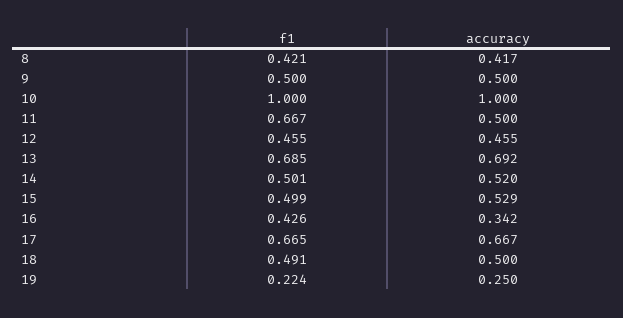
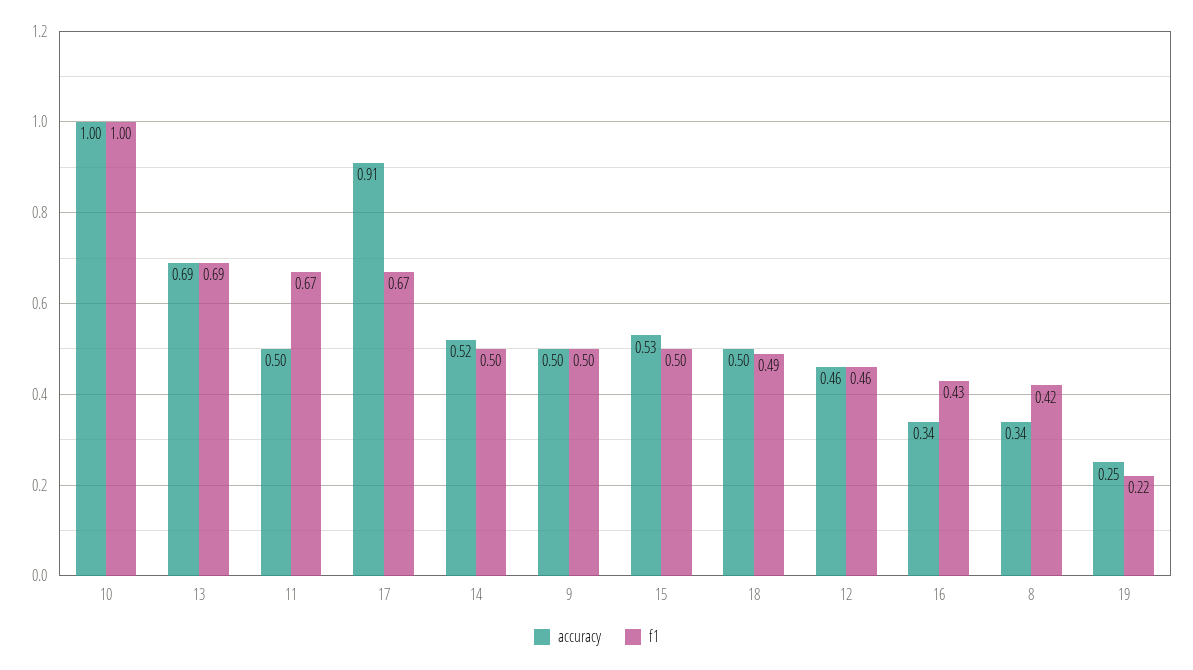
  {
    "f1": {
      "8": 0.421,
      "9": 0.5,
      "10": 1,
      "11": 0.667,
      "12": 0.455,
      "13": 0.685,
      "14": 0.501,
      "15": 0.499,
      "16": 0.426,
      "17": 0.665,
      "18": 0.491,
      "19": 0.224
    },
    "accuracy": {
-     "8": 0.417,
+     "8": 0.34,
      "9": 0.5,
      "10": 1,
      "11": 0.5,
      "12": 0.455,
      "13": 0.692,
      "14": 0.52,
      "15": 0.529,
      "16": 0.342,
-     "17": 0.667,
+     "17": 0.91,
      "18": 0.5,
      "19": 0.25
    }
  }

